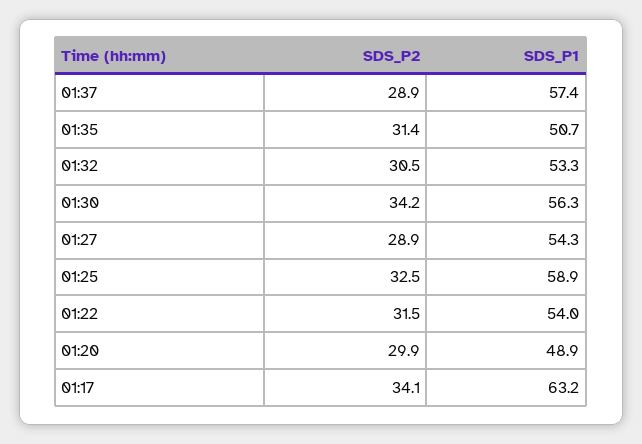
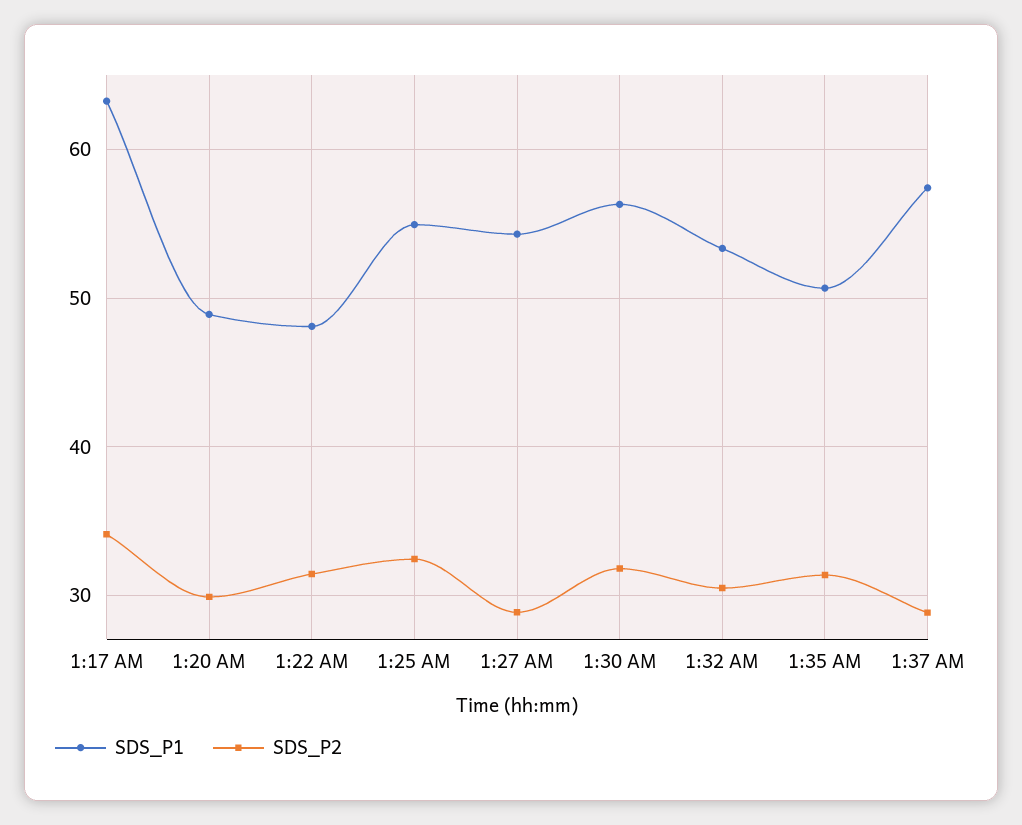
  {
    "SDS_P2": {
      "01:37": 28.9,
      "01:35": 31.4,
      "01:32": 30.5,
-     "01:30": 34.2,
+     "01:30": 32,
      "01:27": 28.9,
      "01:25": 32.5,
      "01:22": 31.5,
      "01:20": 29.9,
      "01:17": 34.1
    },
    "SDS_P1": {
      "01:37": 57.4,
      "01:35": 50.7,
      "01:32": 53.3,
      "01:30": 56.3,
      "01:27": 54.3,
-     "01:25": 58.9,
+     "01:25": 55,
-     "01:22": 54,
+     "01:22": 48,
      "01:20": 48.9,
      "01:17": 63.2
    }
  }

